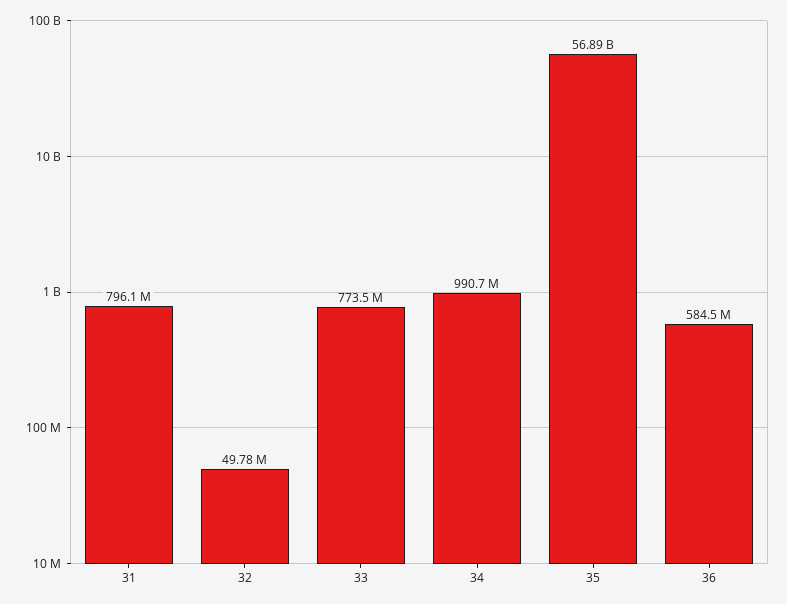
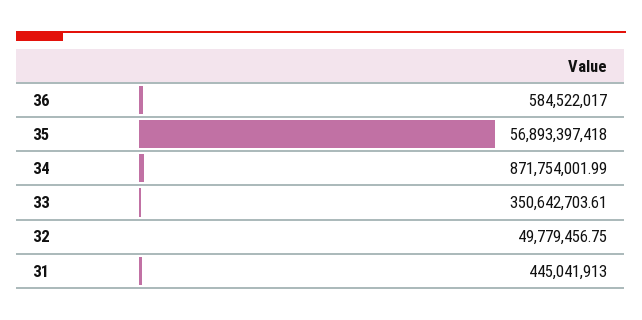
  {
-   "31": 796100000,
+   "31": 445041913,
    "32": 49779456.75,
-   "33": 773500000,
+   "33": 350642703.61,
-   "34": 990700000,
+   "34": 871754001.99,
    "35": 56893397418,
    "36": 584522017
  }

